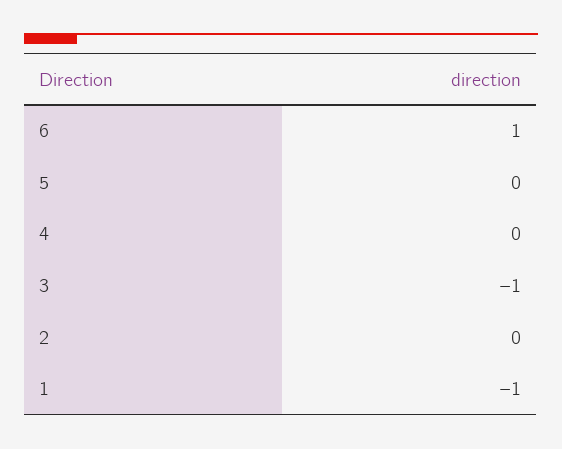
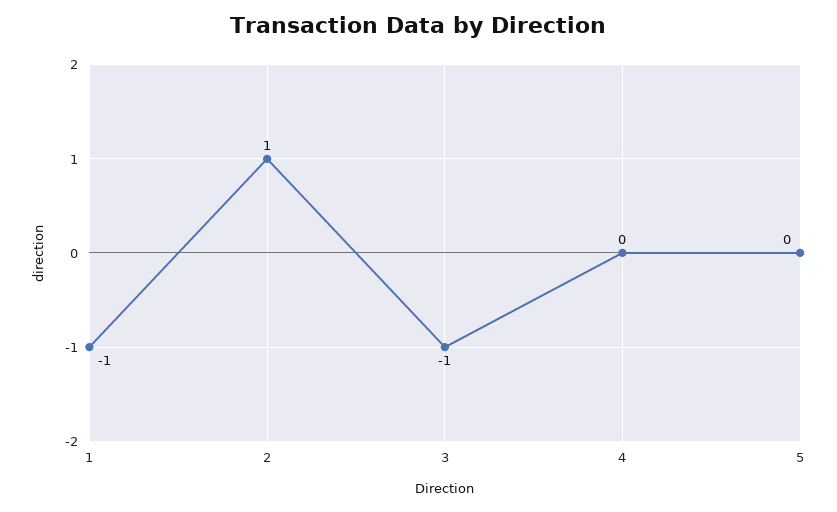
  {
-   "6": 1,
    "5": 0,
    "4": 0,
    "3": -1,
-   "2": 0,
+   "2": 1,
    "1": -1
  }

